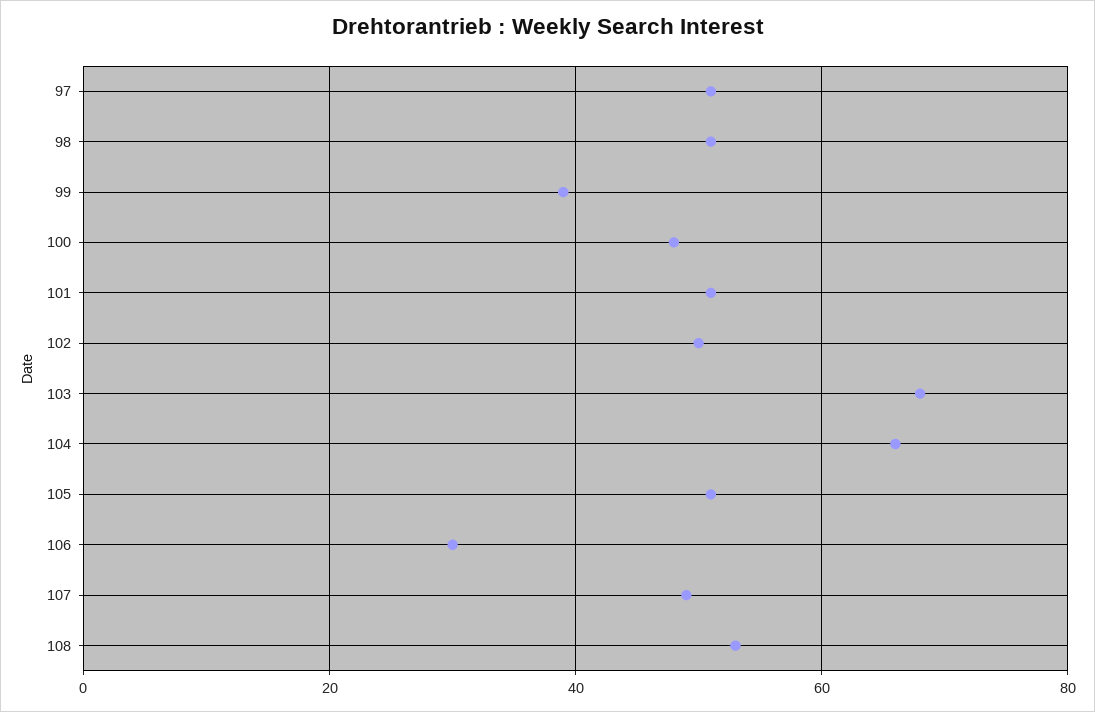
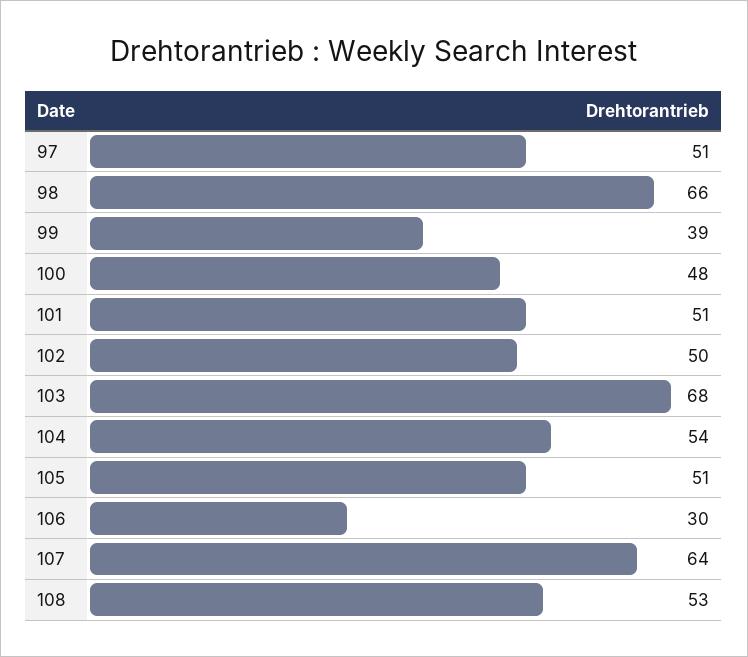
  {
    "97": 51,
-   "98": 50,
+   "98": 66,
    "99": 39,
    "100": 48,
    "101": 51,
    "102": 50,
    "103": 68,
-   "104": 65,
+   "104": 54,
    "105": 51,
    "106": 30,
-   "107": 50,
+   "107": 64,
    "108": 53
  }

